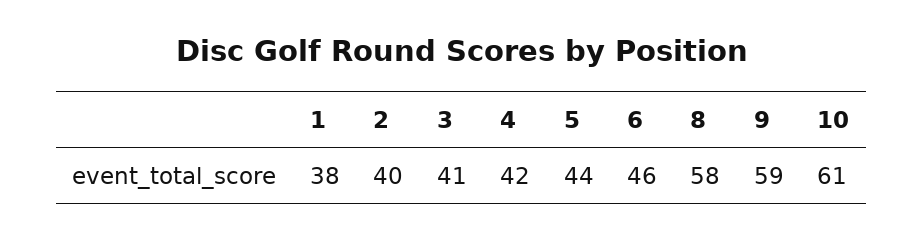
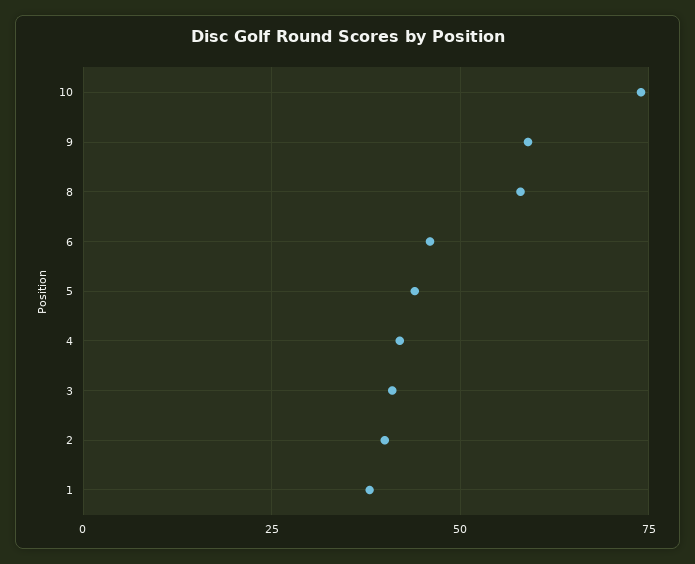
  {
    "1": 38,
    "2": 40,
    "3": 41,
    "4": 42,
    "5": 44,
    "6": 46,
    "8": 58,
    "9": 59,
-   "10": 61
+   "10": 75
  }

